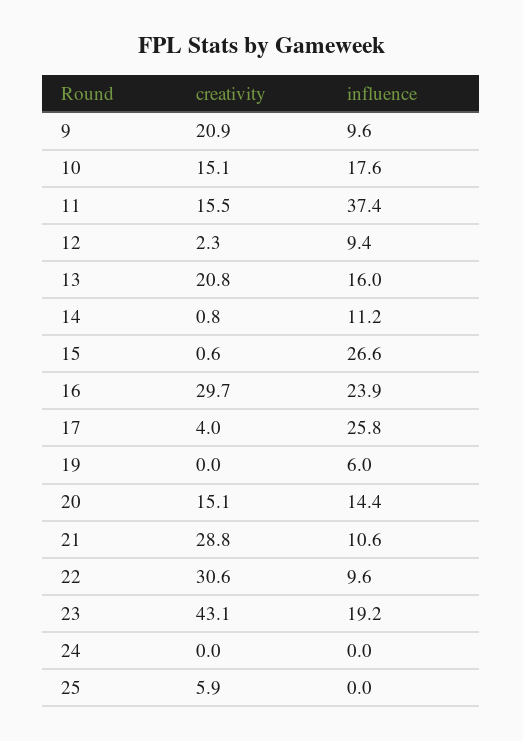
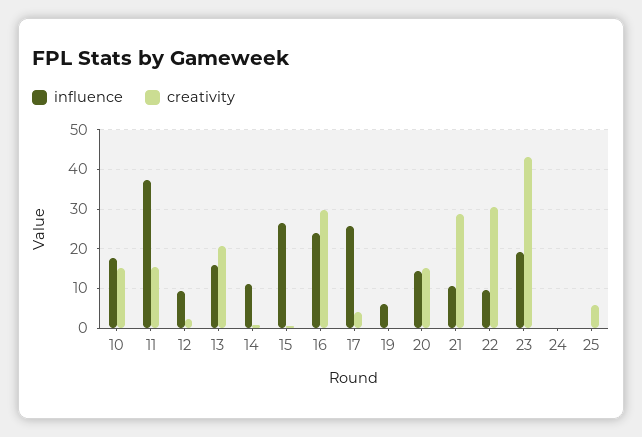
  {
    "creativity": {
-     "9": 20.9,
      "10": 15.1,
      "11": 15.5,
      "12": 2.3,
      "13": 20.8,
      "14": 0.8,
      "15": 0.6,
      "16": 29.7,
      "17": 4,
      "19": 0,
      "20": 15.1,
      "21": 28.8,
      "22": 30.6,
      "23": 43.1,
      "24": 0,
      "25": 5.9
    },
    "influence": {
-     "9": 9.6,
      "10": 17.6,
      "11": 37.4,
      "12": 9.4,
      "13": 16,
      "14": 11.2,
      "15": 26.6,
      "16": 23.9,
      "17": 25.8,
      "19": 6,
      "20": 14.4,
      "21": 10.6,
      "22": 9.6,
      "23": 19.2,
      "24": 0,
      "25": 0
    }
  }

